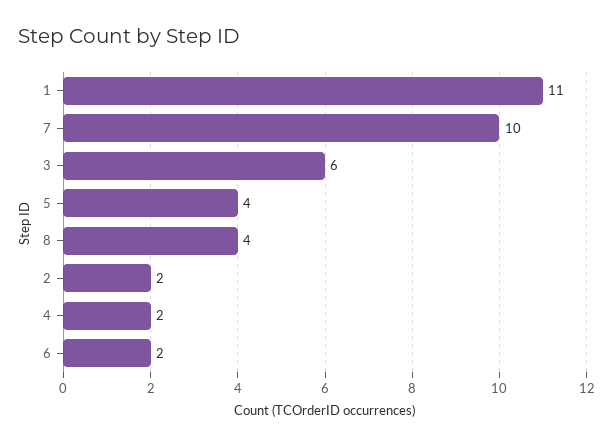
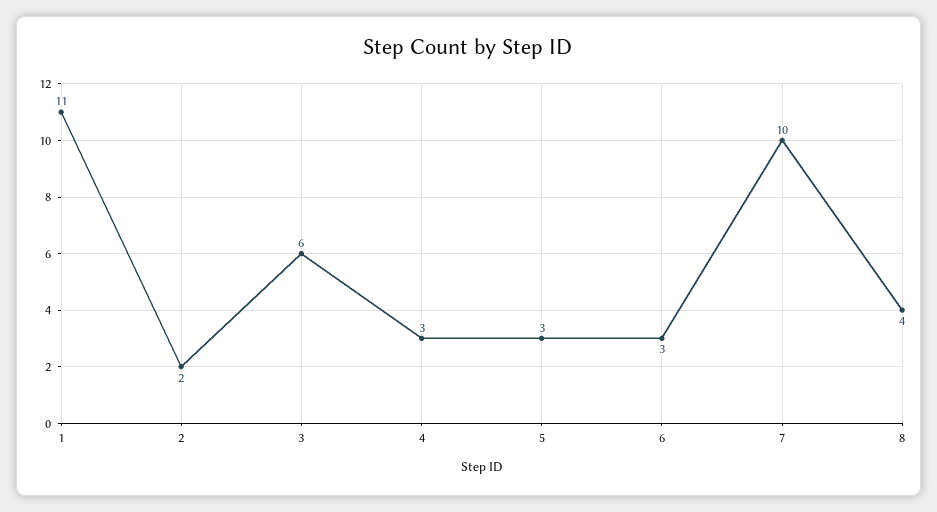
  {
    "1": 11,
    "7": 10,
    "3": 6,
-   "5": 4,
+   "5": 3,
    "8": 4,
    "2": 2,
-   "4": 2,
+   "4": 3,
-   "6": 2
+   "6": 3
  }

